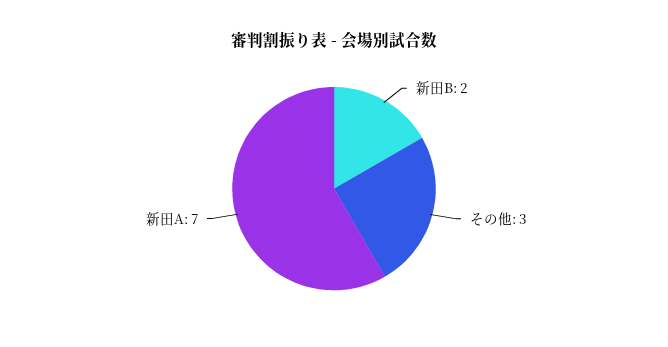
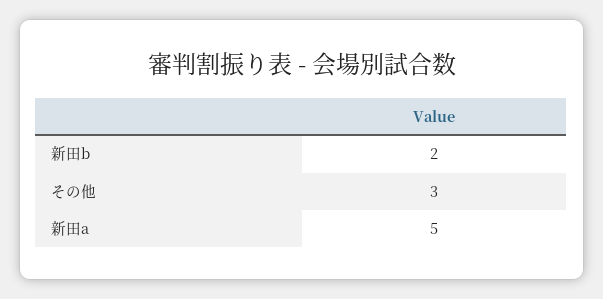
  {
    "新田B": 2,
    "その他": 3,
-   "新田A": 7
+   "新田A": 5
  }

